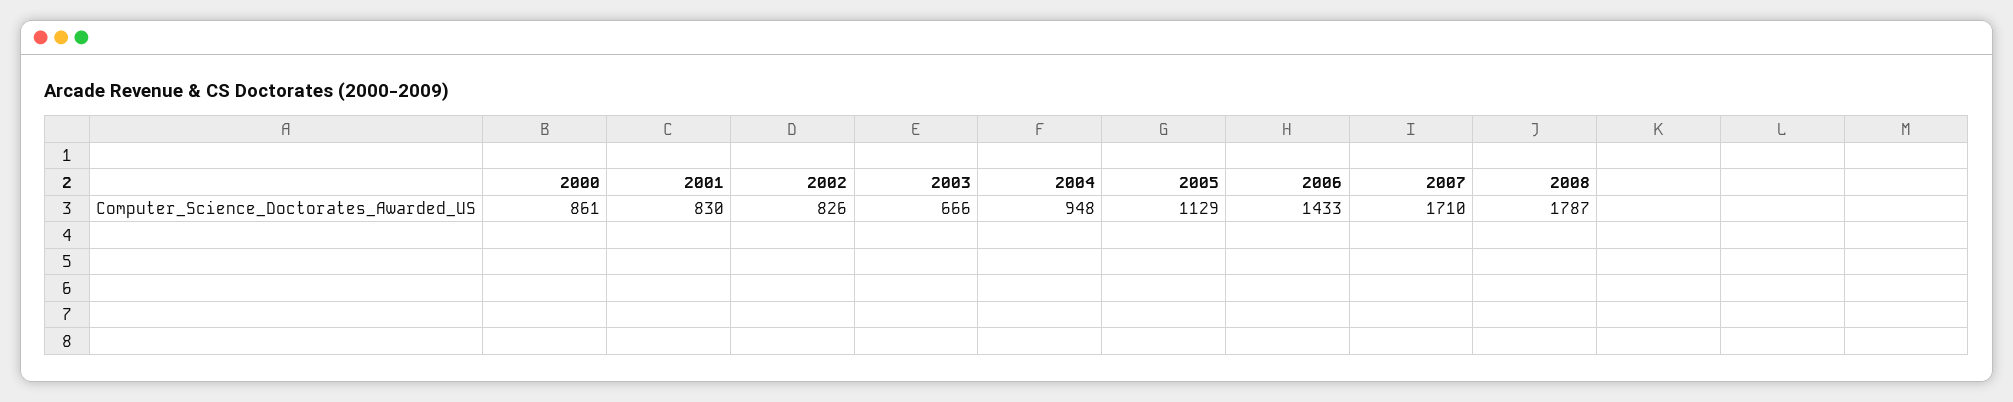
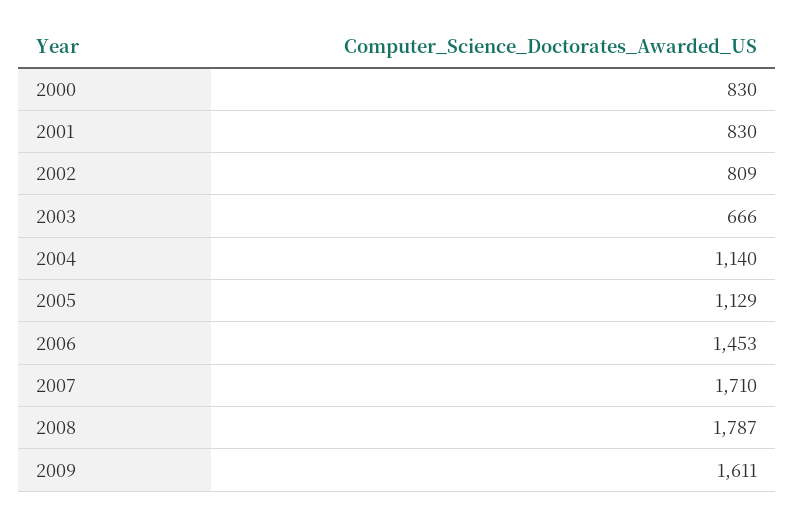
  {
-   "2000": 861,
+   "2000": 830,
    "2001": 830,
-   "2002": 826,
+   "2002": 809,
    "2003": 666,
-   "2004": 948,
+   "2004": 1140,
    "2005": 1129,
-   "2006": 1433,
+   "2006": 1453,
    "2007": 1710,
-   "2008": 1787
+   "2008": 1787,
+   "2009": 1611
  }

